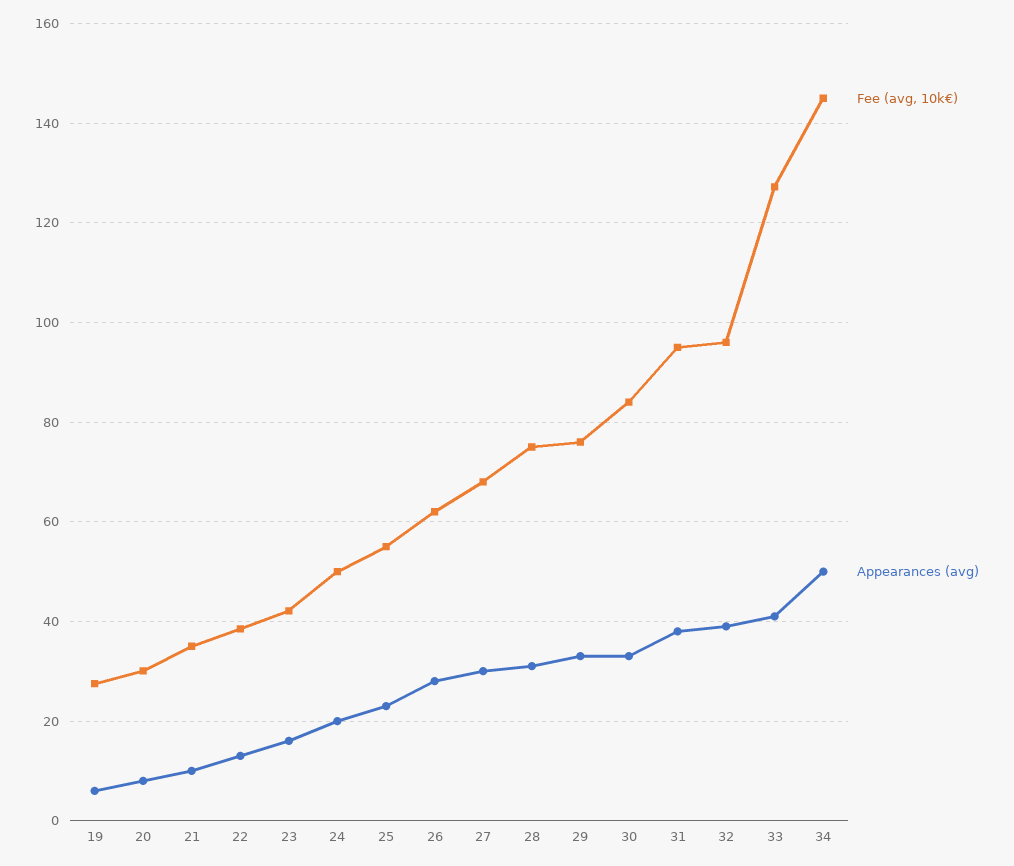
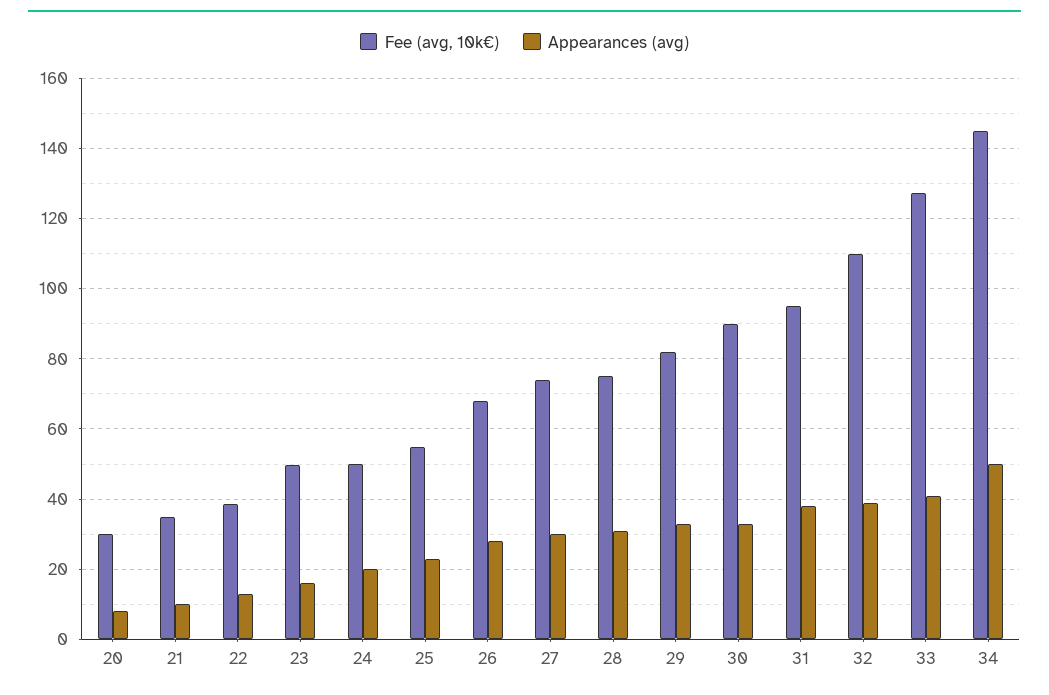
  {
    "Fee (avg, 10k€)": {
-     "19": 28,
      "20": 30,
      "21": 36,
      "22": 38,
-     "23": 42,
+     "23": 50,
      "24": 50,
      "25": 56,
-     "26": 62,
+     "26": 68,
-     "27": 68,
+     "27": 74,
      "28": 76,
-     "29": 76,
+     "29": 82,
-     "30": 84,
+     "30": 90,
      "31": 96,
-     "32": 96,
+     "32": 110,
      "33": 128,
      "34": 146
    },
    "Appearances (avg)": {
-     "19": 6,
      "20": 8,
      "21": 10,
      "22": 14,
      "23": 16,
      "24": 20,
      "25": 24,
      "26": 28,
      "27": 30,
      "28": 32,
      "29": 34,
      "30": 34,
      "31": 38,
      "32": 40,
      "33": 42,
      "34": 50
    }
  }

